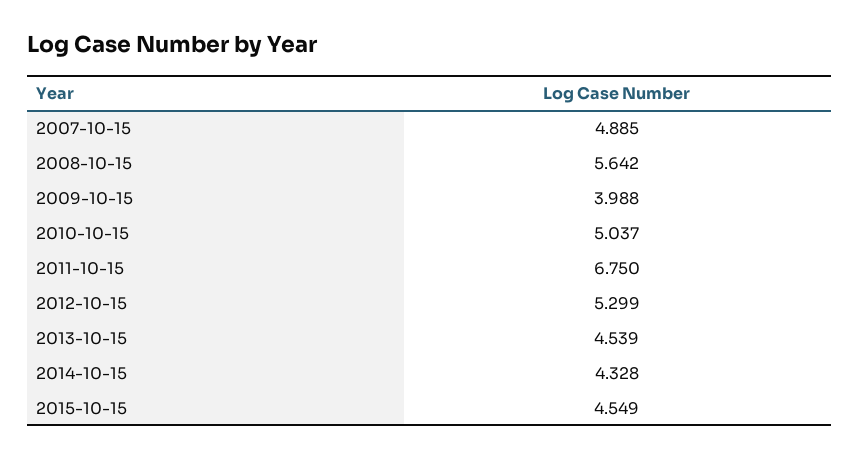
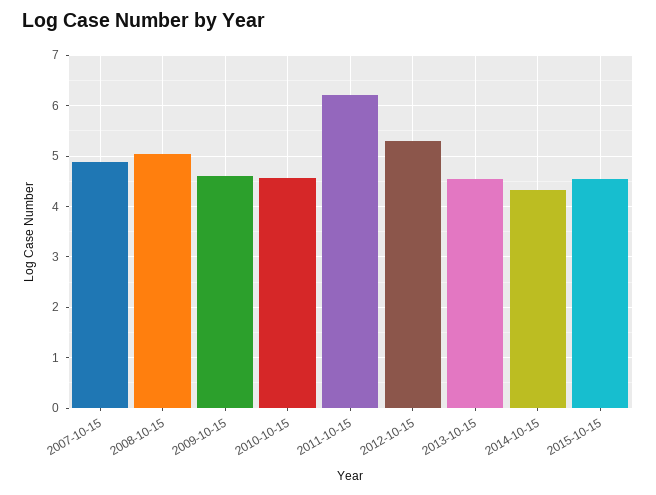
  {
    "2007-10-15": 4.885,
-   "2008-10-15": 5.642,
+   "2008-10-15": 5,
-   "2009-10-15": 3.988,
+   "2009-10-15": 4.6,
-   "2010-10-15": 5.037,
+   "2010-10-15": 4.6,
-   "2011-10-15": 6.75,
+   "2011-10-15": 6.2,
    "2012-10-15": 5.299,
    "2013-10-15": 4.539,
    "2014-10-15": 4.328,
    "2015-10-15": 4.549
  }

